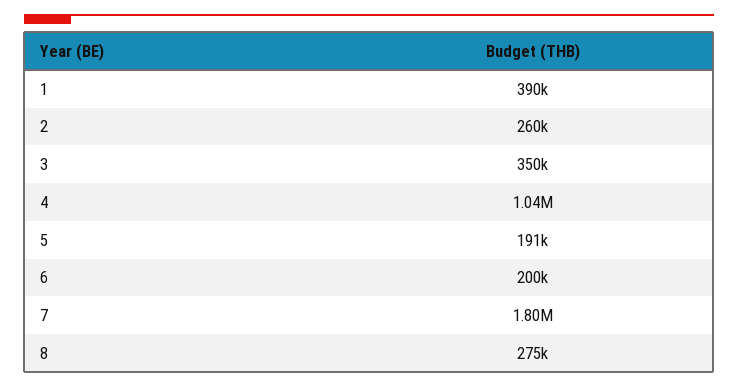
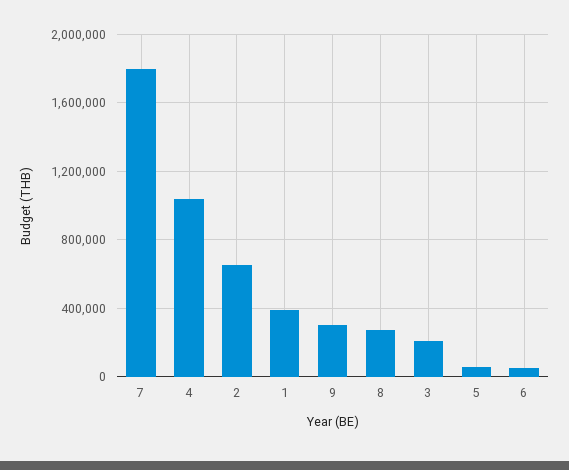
  {
    "1": 390000,
-   "2": 260000,
+   "2": 650000,
-   "3": 350000,
+   "3": 200000,
    "4": 1040000,
-   "5": 191000,
+   "5": 50000,
-   "6": 200000,
+   "6": 50000,
    "7": 1800000,
-   "8": 275000
+   "8": 275000,
+   "9": 300000
  }

